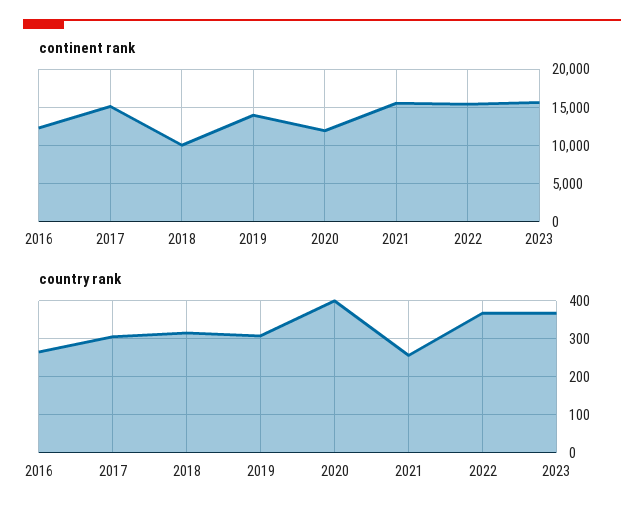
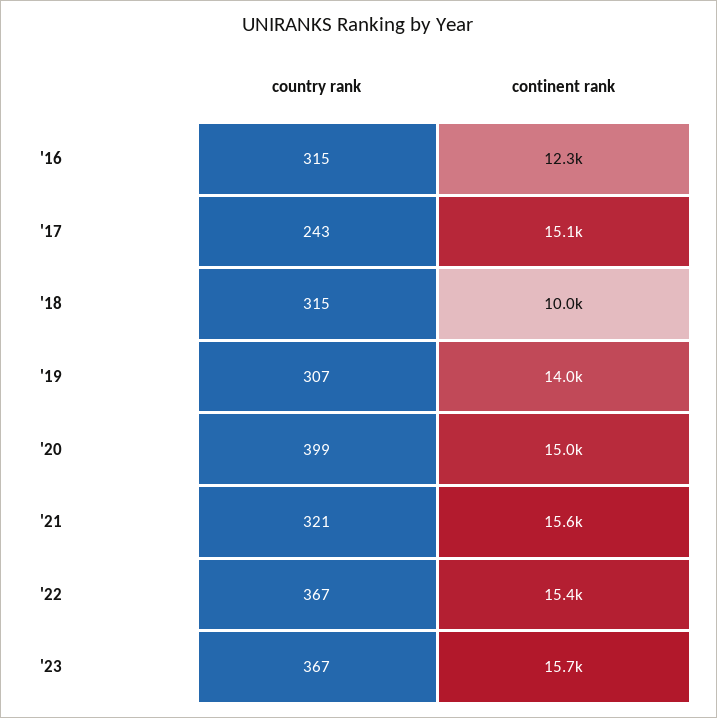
  {
    "continent rank": {
      "2016": 12300,
      "2017": 15100,
      "2018": 10000,
      "2019": 14000,
-     "2020": 12000,
+     "2020": 15000,
      "2021": 15600,
      "2022": 15400,
      "2023": 15700
    },
    "country rank": {
-     "2016": 260,
+     "2016": 315,
-     "2017": 300,
+     "2017": 243,
      "2018": 315,
      "2019": 307,
      "2020": 399,
-     "2021": 260,
+     "2021": 321,
      "2022": 367,
      "2023": 367
    }
  }

